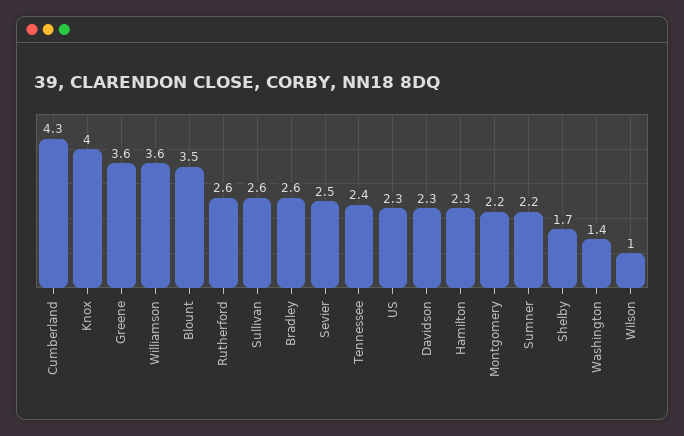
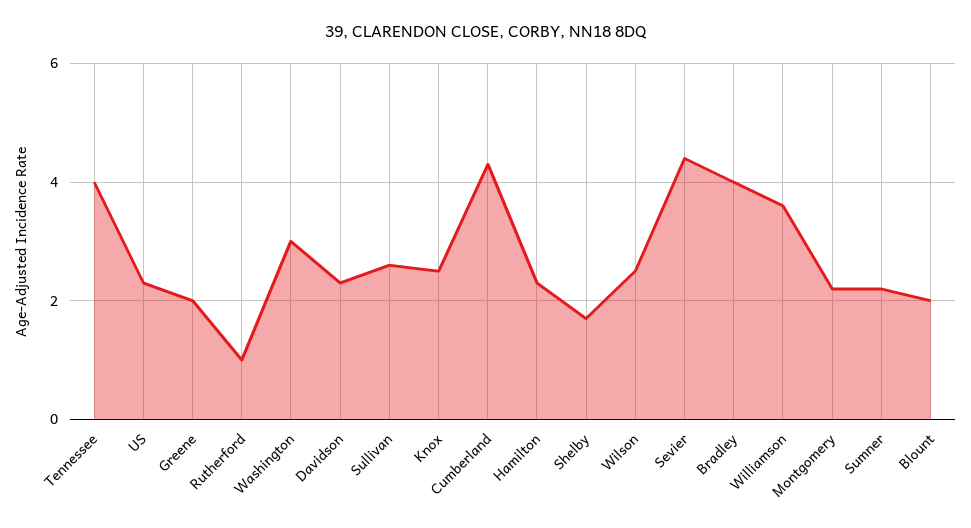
  {
    "Cumberland": 4.3,
-   "Knox": 4,
+   "Knox": 2.5,
-   "Greene": 3.6,
+   "Greene": 2,
    "Williamson": 3.6,
-   "Blount": 3.5,
+   "Blount": 2,
-   "Rutherford": 2.6,
+   "Rutherford": 1,
    "Sullivan": 2.6,
-   "Bradley": 2.6,
+   "Bradley": 4,
-   "Sevier": 2.5,
+   "Sevier": 4.5,
-   "Tennessee": 2.4,
+   "Tennessee": 4,
    "US": 2.3,
    "Davidson": 2.3,
    "Hamilton": 2.3,
    "Montgomery": 2.2,
    "Sumner": 2.2,
    "Shelby": 1.7,
-   "Washington": 1.4,
+   "Washington": 3,
-   "Wilson": 1
+   "Wilson": 2.5
  }

